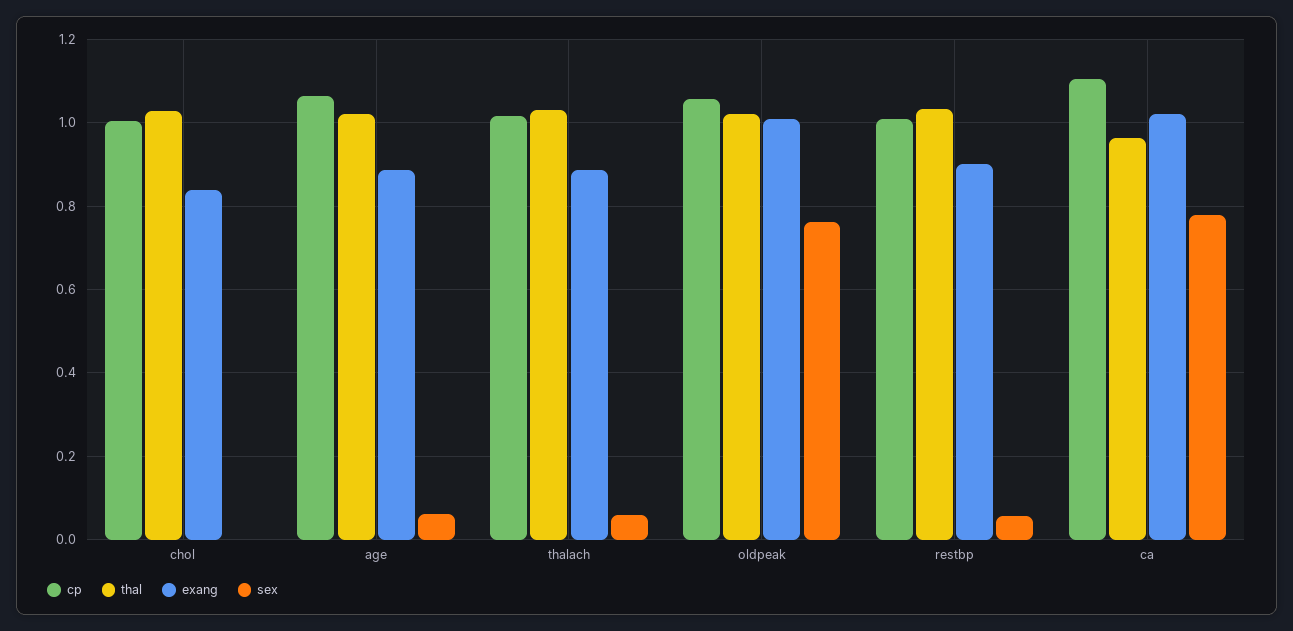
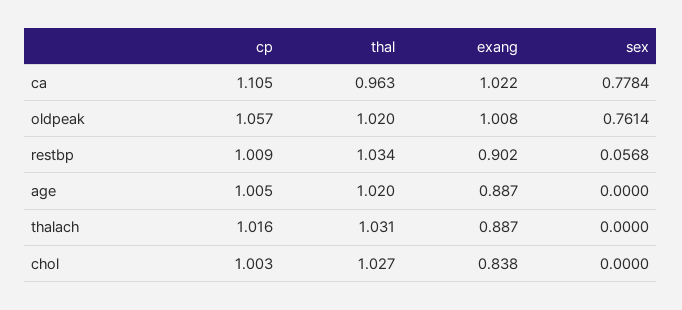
  {
    "cp": {
      "chol": 1.003,
-     "age": 1.06,
+     "age": 1.005,
      "thalach": 1.016,
      "oldpeak": 1.057,
      "restbp": 1.009,
      "ca": 1.105
    },
    "thal": {
      "chol": 1.027,
      "age": 1.02,
      "thalach": 1.031,
      "oldpeak": 1.02,
      "restbp": 1.034,
      "ca": 0.963
    },
    "exang": {
      "chol": 0.838,
      "age": 0.887,
      "thalach": 0.887,
      "oldpeak": 1.008,
      "restbp": 0.902,
      "ca": 1.022
    },
    "sex": {
      "chol": 0,
-     "age": 0.06,
+     "age": 0,
-     "thalach": 0.06,
+     "thalach": 0,
      "oldpeak": 0.7614,
      "restbp": 0.0568,
      "ca": 0.7784
    }
  }

